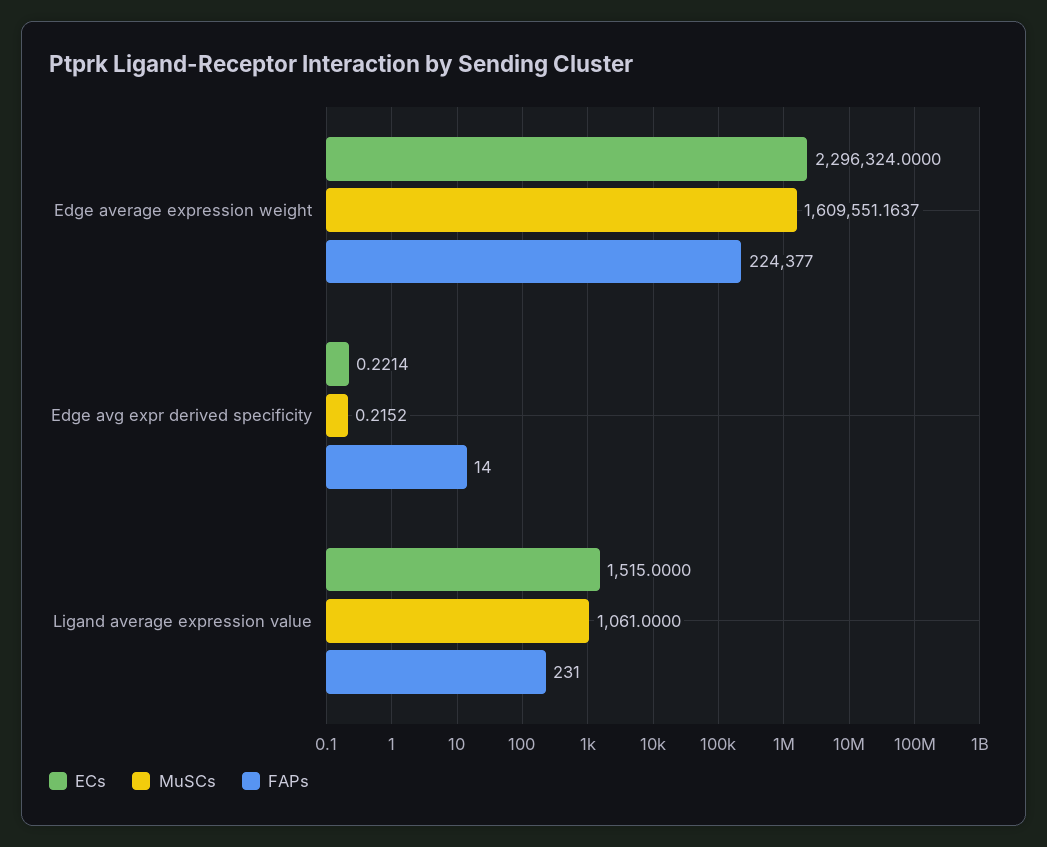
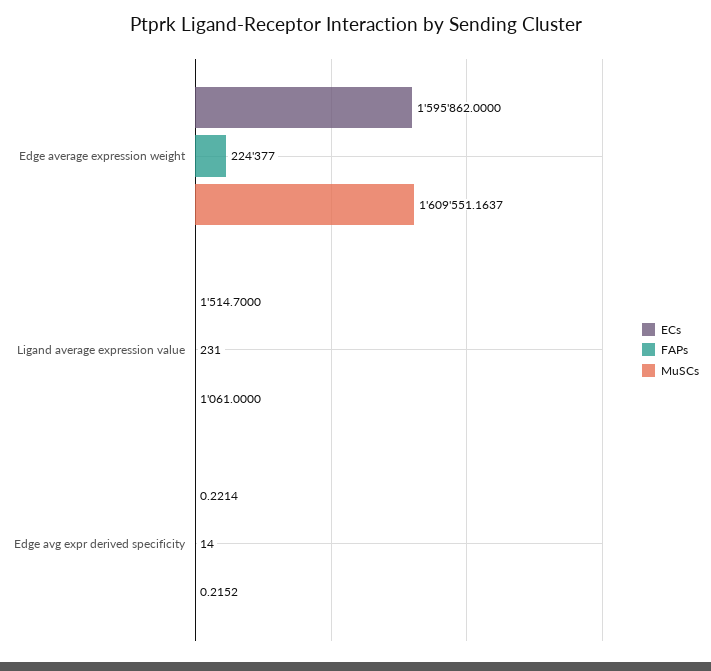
  {
    "ECs": {
-     "Edge average expression weight": 2296324,
+     "Edge average expression weight": 1595862,
      "Edge avg expr derived specificity": 0.2214,
-     "Ligand average expression value": 1515
+     "Ligand average expression value": 1514.7
    },
    "MuSCs": {
      "Edge average expression weight": 1609551.1637,
      "Edge avg expr derived specificity": 0.2152,
      "Ligand average expression value": 1061
    },
    "FAPs": {
      "Edge average expression weight": 224377,
      "Edge avg expr derived specificity": 14,
      "Ligand average expression value": 231
    }
  }

